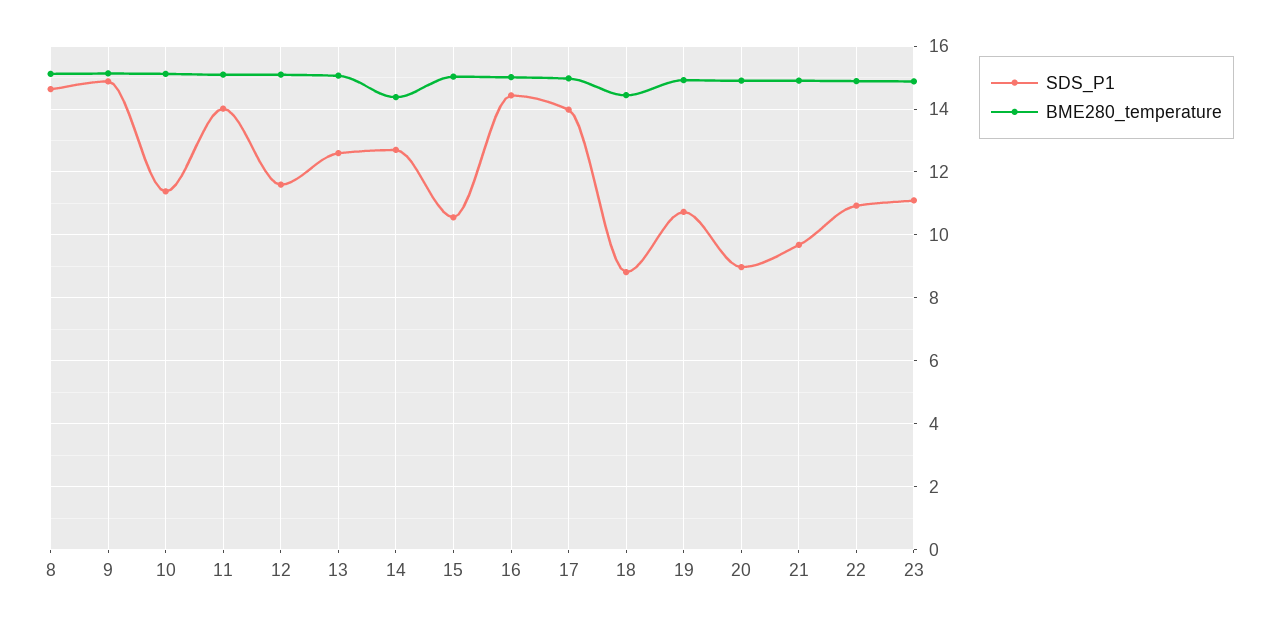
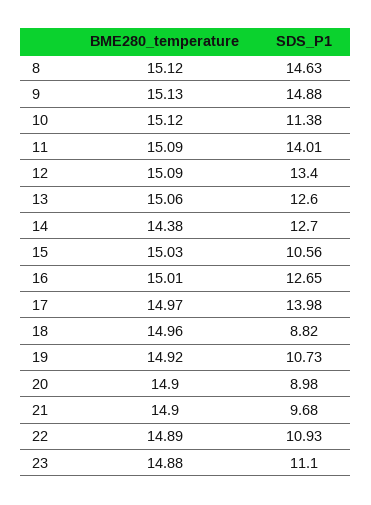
  {
    "SDS_P1": {
      "8": 14.63,
      "9": 14.88,
      "10": 11.38,
      "11": 14.01,
-     "12": 11.6,
+     "12": 13.4,
      "13": 12.6,
      "14": 12.7,
      "15": 10.56,
-     "16": 14.4,
+     "16": 12.65,
      "17": 13.98,
      "18": 8.82,
      "19": 10.73,
      "20": 8.98,
      "21": 9.68,
      "22": 10.93,
      "23": 11.1
    },
    "BME280_temperature": {
      "8": 15.12,
      "9": 15.13,
      "10": 15.12,
      "11": 15.09,
      "12": 15.09,
      "13": 15.06,
      "14": 14.38,
      "15": 15.03,
      "16": 15.01,
      "17": 14.97,
-     "18": 14.4,
+     "18": 14.96,
      "19": 14.92,
      "20": 14.9,
      "21": 14.9,
      "22": 14.89,
      "23": 14.88
    }
  }

